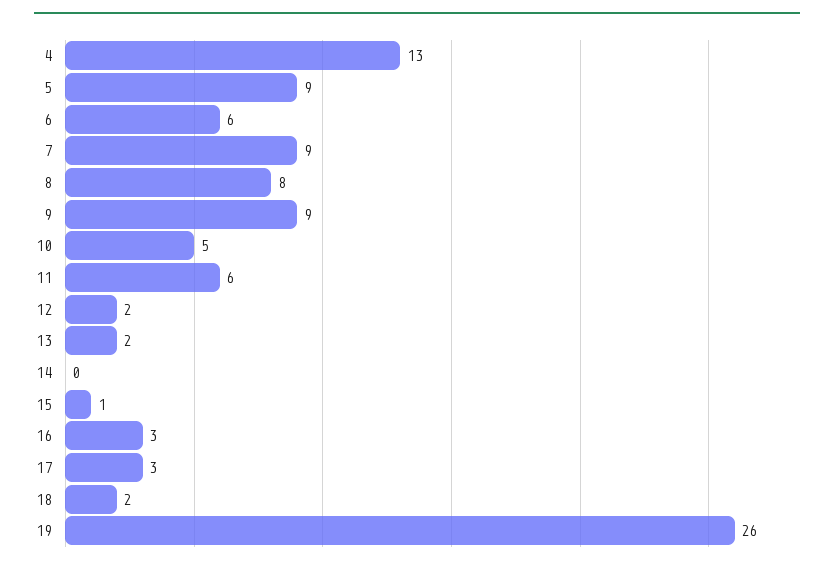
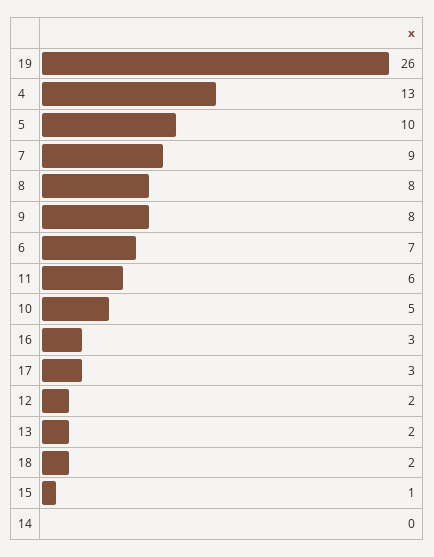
  {
    "4": 13,
-   "5": 9,
+   "5": 10,
-   "6": 6,
+   "6": 7,
    "7": 9,
    "8": 8,
-   "9": 9,
+   "9": 8,
    "10": 5,
    "11": 6,
    "12": 2,
    "13": 2,
    "14": 0,
    "15": 1,
    "16": 3,
    "17": 3,
    "18": 2,
    "19": 26
  }

